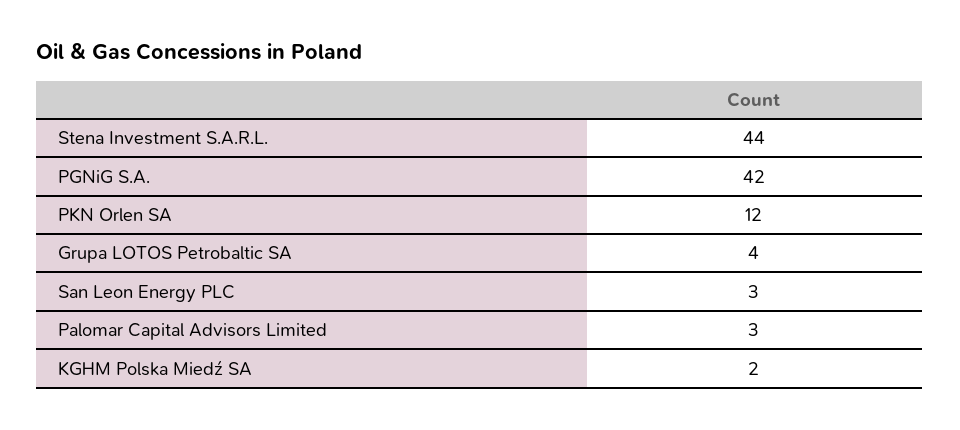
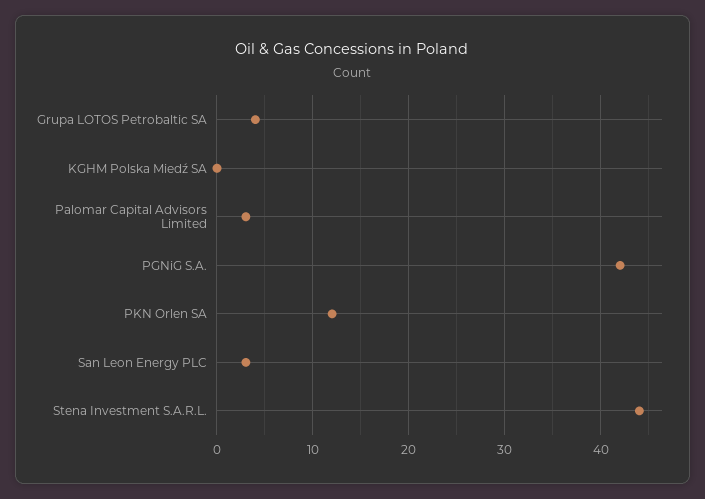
  {
    "Stena Investment S.A.R.L.": 44,
    "PGNiG S.A.": 42,
    "PKN Orlen SA": 12,
    "Grupa LOTOS Petrobaltic SA": 4,
    "San Leon Energy PLC": 3,
    "Palomar Capital Advisors Limited": 3,
-   "KGHM Polska Miedź SA": 2
+   "KGHM Polska Miedź SA": 0
  }

